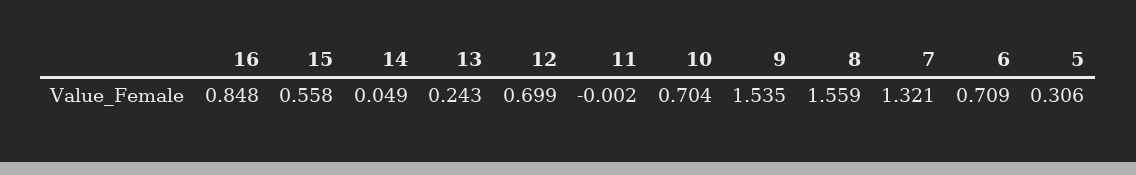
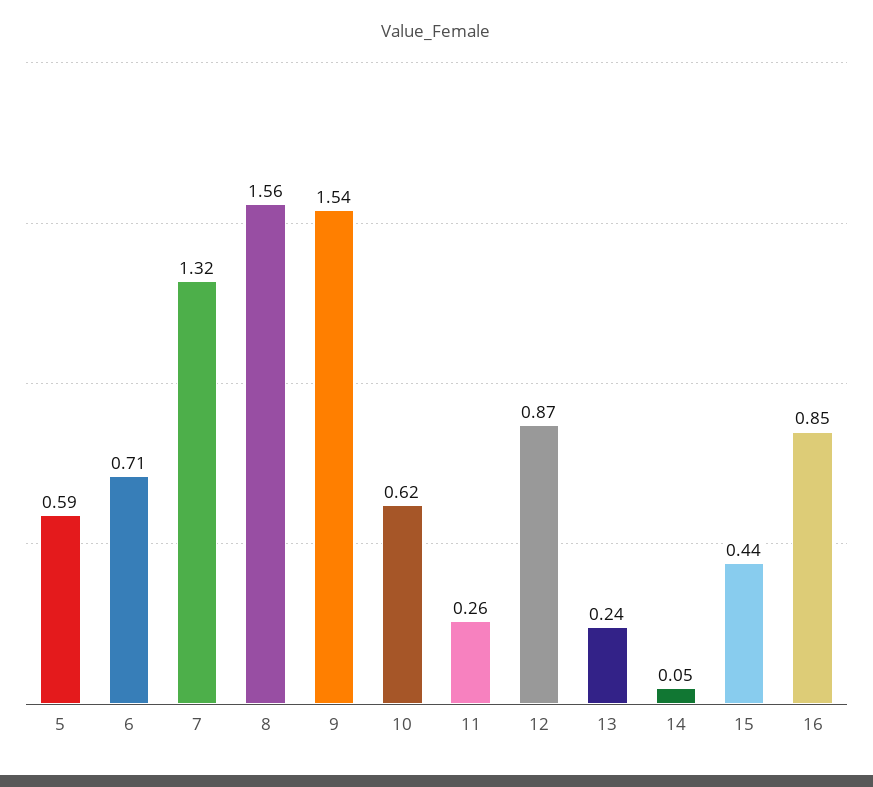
  {
    "16": 0.848,
-   "15": 0.558,
+   "15": 0.44,
    "14": 0.049,
    "13": 0.243,
-   "12": 0.699,
+   "12": 0.87,
-   "11": -0.002,
+   "11": 0.26,
-   "10": 0.704,
+   "10": 0.62,
    "9": 1.535,
    "8": 1.559,
    "7": 1.321,
    "6": 0.709,
-   "5": 0.306
+   "5": 0.59
  }

